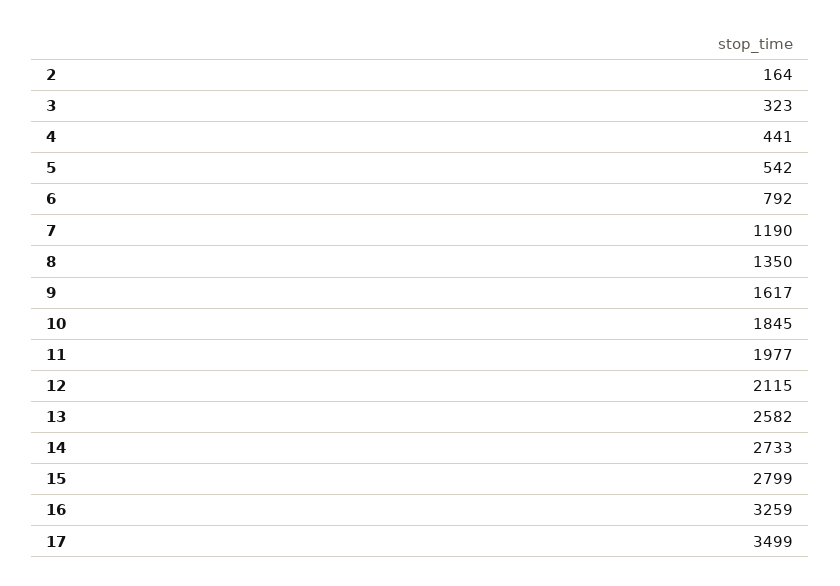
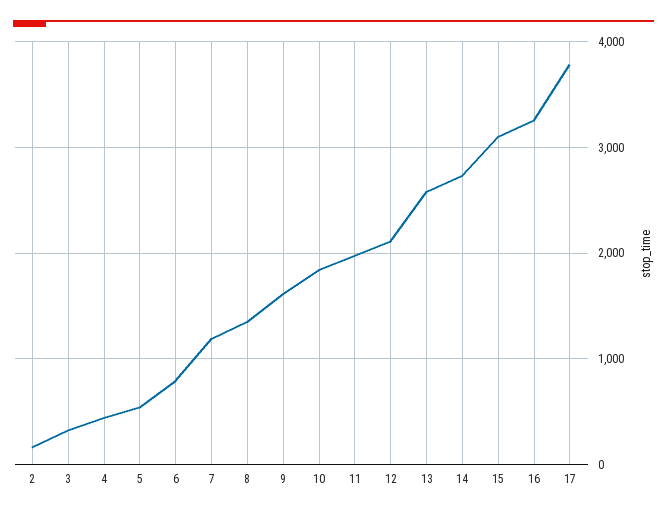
  {
    "2": 164,
    "3": 323,
    "4": 441,
    "5": 542,
    "6": 792,
    "7": 1190,
    "8": 1350,
    "9": 1617,
    "10": 1845,
    "11": 1977,
    "12": 2115,
    "13": 2582,
    "14": 2733,
-   "15": 2799,
+   "15": 3100,
    "16": 3259,
-   "17": 3499
+   "17": 3800
  }

